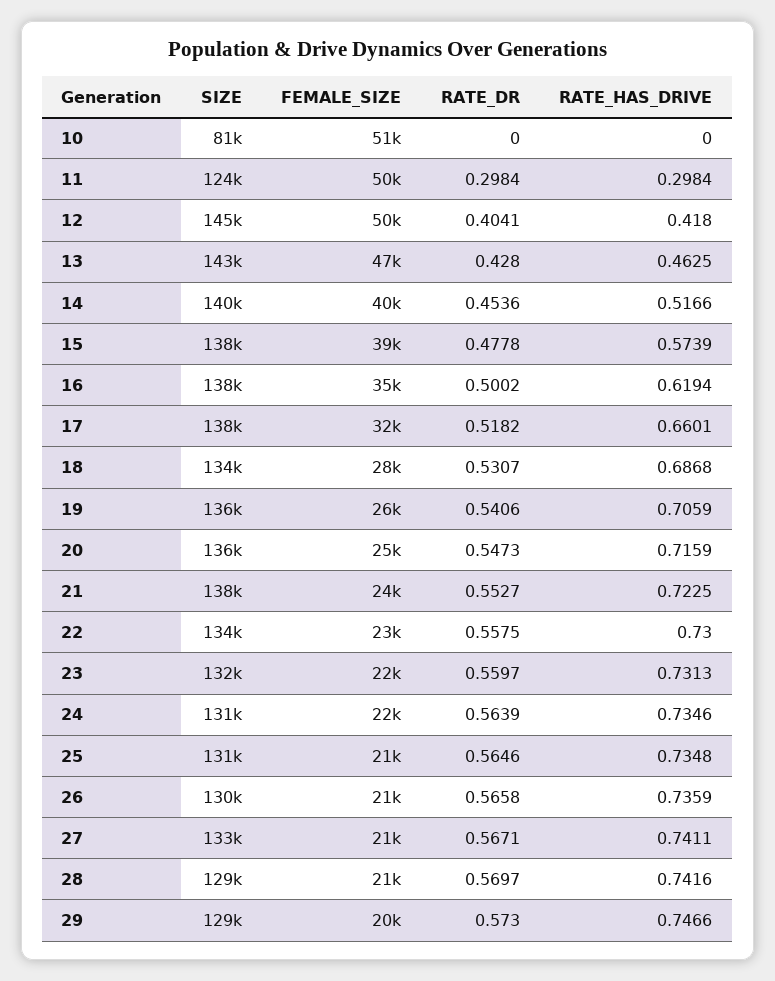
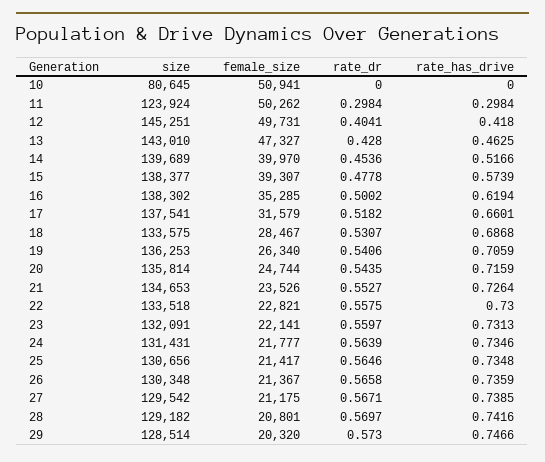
  {
    "SIZE": {
      "10": 80645,
      "11": 123924,
      "12": 145251,
      "13": 143010,
      "14": 139689,
      "15": 138377,
      "16": 138302,
      "17": 137541,
      "18": 133575,
      "19": 136253,
      "20": 135814,
-     "21": 138000,
+     "21": 134653,
      "22": 133518,
      "23": 132091,
      "24": 131431,
      "25": 130656,
      "26": 130348,
-     "27": 133000,
+     "27": 129542,
      "28": 129182,
      "29": 128514
    },
    "FEMALE_SIZE": {
      "10": 50941,
      "11": 50262,
      "12": 49731,
      "13": 47327,
      "14": 39970,
      "15": 39307,
      "16": 35285,
      "17": 31579,
      "18": 28467,
      "19": 26340,
      "20": 24744,
      "21": 23526,
      "22": 22821,
      "23": 22141,
      "24": 21777,
      "25": 21417,
      "26": 21367,
      "27": 21175,
      "28": 20801,
      "29": 20320
    },
    "RATE_DR": {
      "10": 0,
      "11": 0.2984,
      "12": 0.4041,
      "13": 0.428,
      "14": 0.4536,
      "15": 0.4778,
      "16": 0.5002,
      "17": 0.5182,
      "18": 0.5307,
      "19": 0.5406,
-     "20": 0.5473,
+     "20": 0.5435,
      "21": 0.5527,
      "22": 0.5575,
      "23": 0.5597,
      "24": 0.5639,
      "25": 0.5646,
      "26": 0.5658,
      "27": 0.5671,
      "28": 0.5697,
      "29": 0.573
    },
    "RATE_HAS_DRIVE": {
      "10": 0,
      "11": 0.2984,
      "12": 0.418,
      "13": 0.4625,
      "14": 0.5166,
      "15": 0.5739,
      "16": 0.6194,
      "17": 0.6601,
      "18": 0.6868,
      "19": 0.7059,
      "20": 0.7159,
-     "21": 0.7225,
+     "21": 0.7264,
      "22": 0.73,
      "23": 0.7313,
      "24": 0.7346,
      "25": 0.7348,
      "26": 0.7359,
-     "27": 0.7411,
+     "27": 0.7385,
      "28": 0.7416,
      "29": 0.7466
    }
  }

